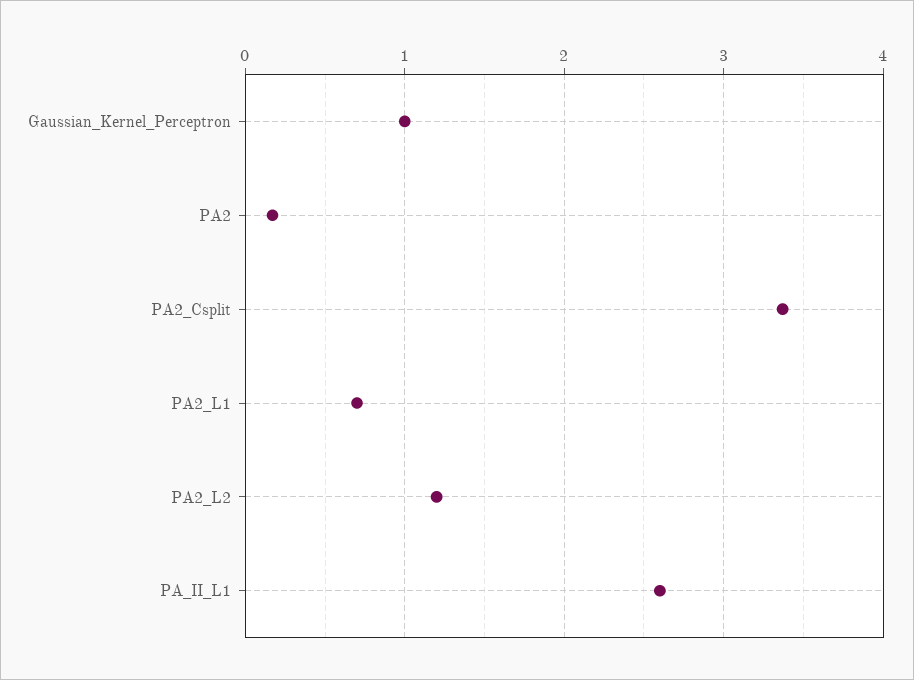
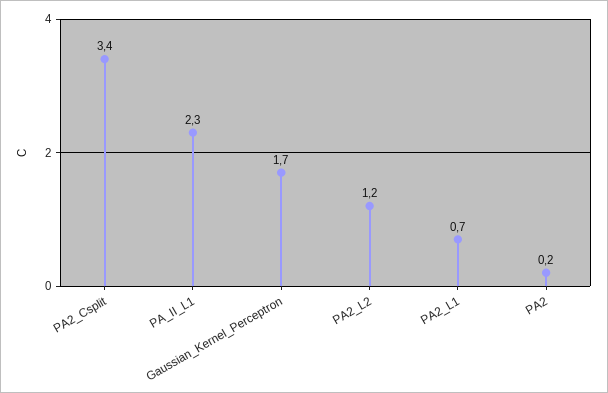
  {
-   "Gaussian_Kernel_Perceptron": 1,
+   "Gaussian_Kernel_Perceptron": 1.7,
    "PA2": 0.2,
    "PA2_Csplit": 3.4,
    "PA2_L1": 0.7,
    "PA2_L2": 1.2,
-   "PA_II_L1": 2.6
+   "PA_II_L1": 2.3
  }

